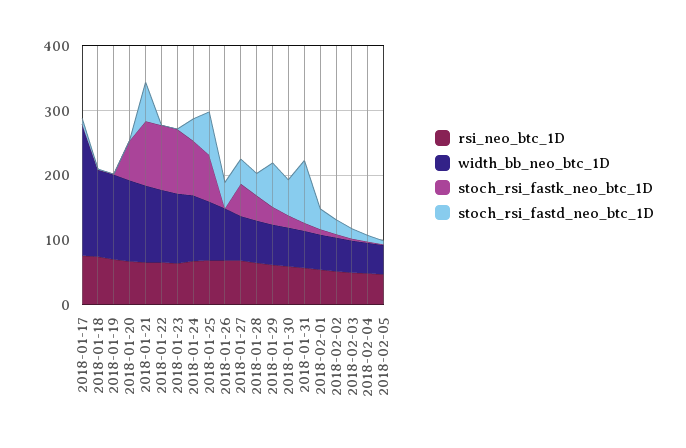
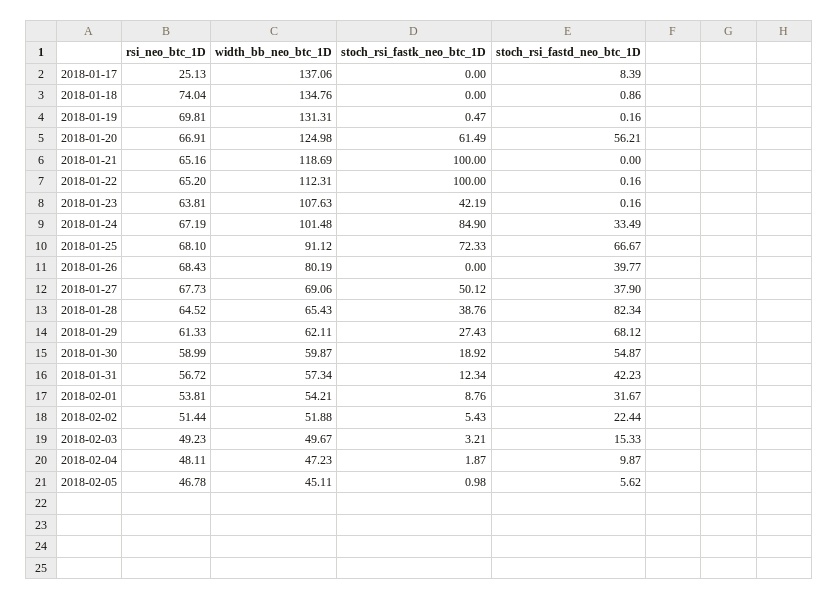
  {
    "rsi_neo_btc_1D": {
-     "2018-01-17": 80,
+     "2018-01-17": 25.13,
      "2018-01-18": 74.04,
      "2018-01-19": 69.81,
      "2018-01-20": 66.91,
      "2018-01-21": 65.16,
      "2018-01-22": 65.2,
      "2018-01-23": 63.81,
      "2018-01-24": 67.19,
      "2018-01-25": 68.1,
      "2018-01-26": 68.43,
      "2018-01-27": 67.73,
      "2018-01-28": 64.52,
      "2018-01-29": 61.33,
      "2018-01-30": 58.99,
      "2018-01-31": 56.72,
      "2018-02-01": 53.81,
      "2018-02-02": 51.44,
      "2018-02-03": 49.23,
      "2018-02-04": 48.11,
      "2018-02-05": 46.78
    },
    "width_bb_neo_btc_1D": {
-     "2018-01-17": 200,
+     "2018-01-17": 137.06,
      "2018-01-18": 134.76,
      "2018-01-19": 131.31,
      "2018-01-20": 124.98,
      "2018-01-21": 118.69,
      "2018-01-22": 112.31,
      "2018-01-23": 107.63,
      "2018-01-24": 101.48,
      "2018-01-25": 91.12,
      "2018-01-26": 80.19,
      "2018-01-27": 69.06,
      "2018-01-28": 65.43,
      "2018-01-29": 62.11,
      "2018-01-30": 59.87,
      "2018-01-31": 57.34,
      "2018-02-01": 54.21,
      "2018-02-02": 51.88,
      "2018-02-03": 49.67,
      "2018-02-04": 47.23,
      "2018-02-05": 45.11
    },
    "stoch_rsi_fastk_neo_btc_1D": {
      "2018-01-17": 0,
      "2018-01-18": 0,
      "2018-01-19": 0.47,
      "2018-01-20": 61.49,
      "2018-01-21": 100,
      "2018-01-22": 100,
-     "2018-01-23": 100,
+     "2018-01-23": 42.19,
      "2018-01-24": 84.9,
      "2018-01-25": 72.33,
      "2018-01-26": 0,
      "2018-01-27": 50.12,
      "2018-01-28": 38.76,
      "2018-01-29": 27.43,
      "2018-01-30": 18.92,
      "2018-01-31": 12.34,
      "2018-02-01": 8.76,
      "2018-02-02": 5.43,
      "2018-02-03": 3.21,
      "2018-02-04": 1.87,
      "2018-02-05": 0.98
    },
    "stoch_rsi_fastd_neo_btc_1D": {
      "2018-01-17": 8.39,
      "2018-01-18": 0.86,
      "2018-01-19": 0.16,
-     "2018-01-20": 0,
+     "2018-01-20": 56.21,
-     "2018-01-21": 60,
+     "2018-01-21": 0,
      "2018-01-22": 0.16,
      "2018-01-23": 0.16,
      "2018-01-24": 33.49,
      "2018-01-25": 66.67,
      "2018-01-26": 39.77,
      "2018-01-27": 37.9,
-     "2018-01-28": 40,
+     "2018-01-28": 82.34,
      "2018-01-29": 68.12,
      "2018-01-30": 54.87,
-     "2018-01-31": 100,
+     "2018-01-31": 42.23,
      "2018-02-01": 31.67,
      "2018-02-02": 22.44,
      "2018-02-03": 15.33,
      "2018-02-04": 9.87,
      "2018-02-05": 5.62
    }
  }

